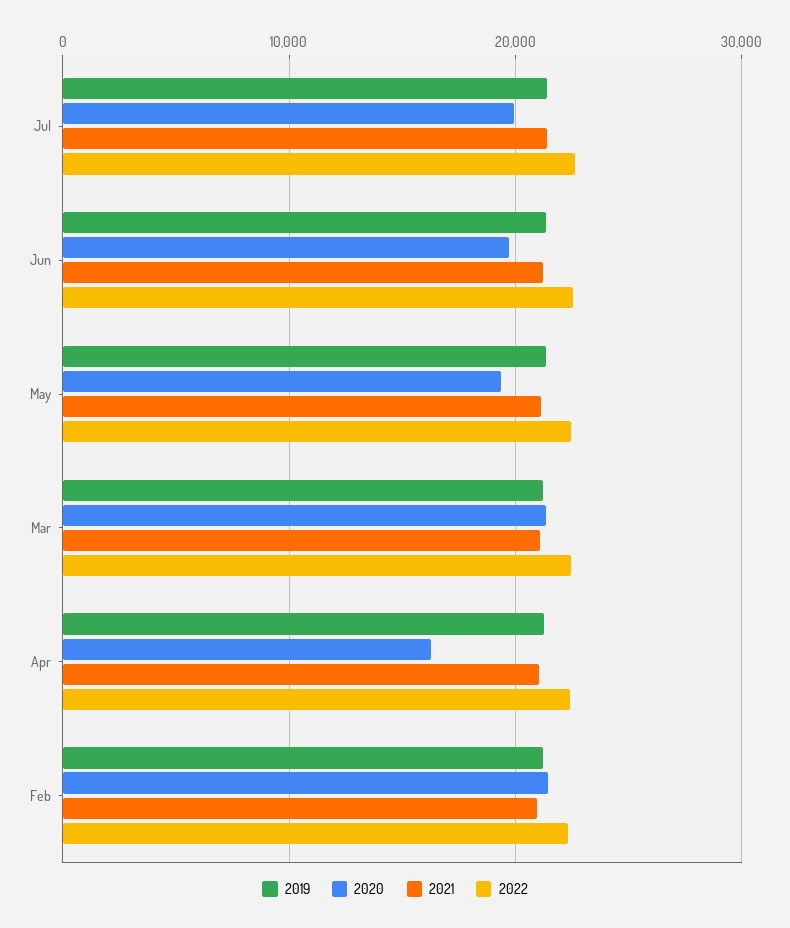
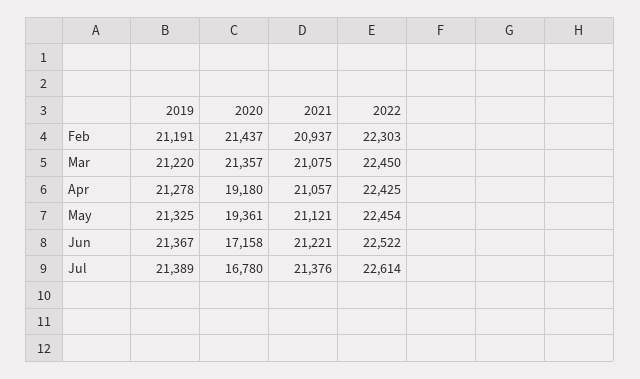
  {
    "2019": {
      "Jul": 21389,
      "Jun": 21367,
      "May": 21325,
      "Mar": 21220,
      "Apr": 21278,
      "Feb": 21191
    },
    "2020": {
-     "Jul": 20000,
+     "Jul": 16780,
-     "Jun": 20000,
+     "Jun": 17158,
      "May": 19361,
      "Mar": 21357,
-     "Apr": 16000,
+     "Apr": 19180,
      "Feb": 21437
    },
    "2021": {
      "Jul": 21376,
      "Jun": 21221,
      "May": 21121,
      "Mar": 21075,
      "Apr": 21057,
      "Feb": 20937
    },
    "2022": {
      "Jul": 22614,
      "Jun": 22522,
      "May": 22454,
      "Mar": 22450,
      "Apr": 22425,
      "Feb": 22303
    }
  }

